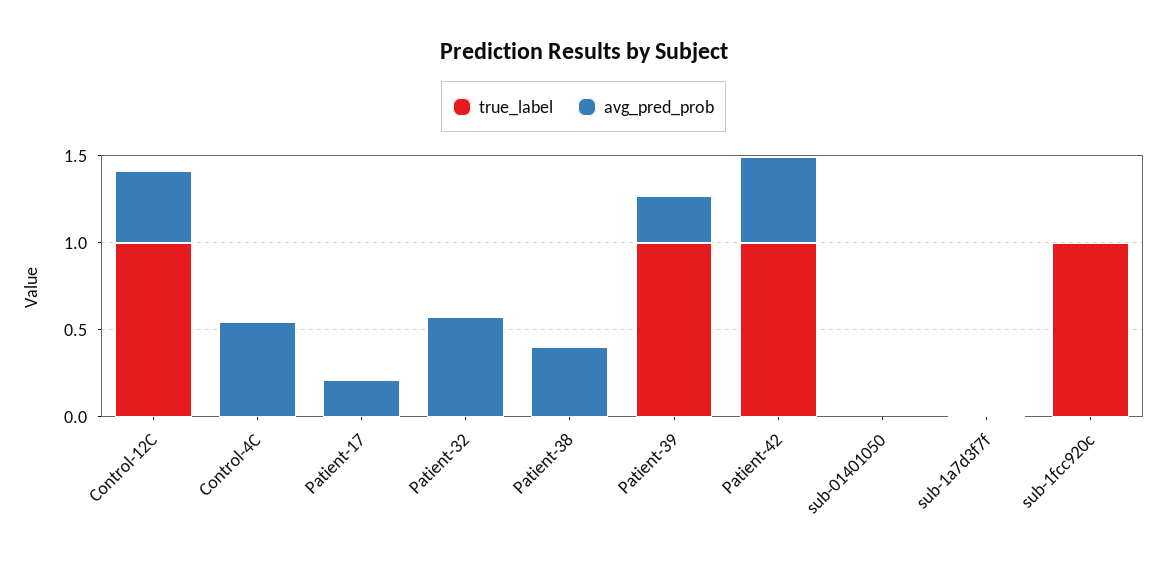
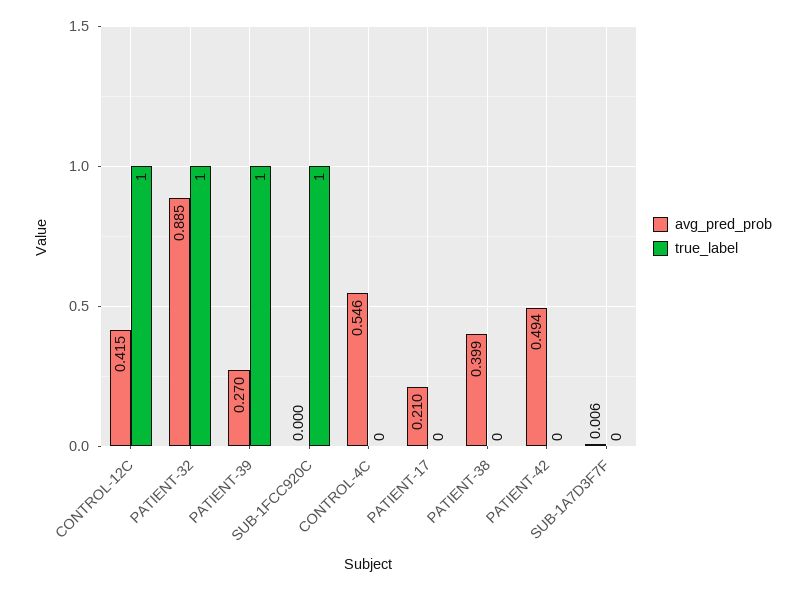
  {
    "true_label": {
      "Control-12C": 1,
      "Control-4C": 0,
      "Patient-17": 0,
-     "Patient-32": 0,
+     "Patient-32": 1,
      "Patient-38": 0,
      "Patient-39": 1,
-     "Patient-42": 1,
+     "Patient-42": 0,
-     "sub-01401050": 0,
      "sub-1a7d3f7f": 0,
      "sub-1fcc920c": 1
    },
    "avg_pred_prob": {
      "Control-12C": 0.415,
      "Control-4C": 0.546,
      "Patient-17": 0.21,
-     "Patient-32": 0.6,
+     "Patient-32": 0.885,
      "Patient-38": 0.399,
      "Patient-39": 0.27,
      "Patient-42": 0.494,
-     "sub-01401050": 0,
      "sub-1a7d3f7f": 0.006,
      "sub-1fcc920c": 0
    }
  }

